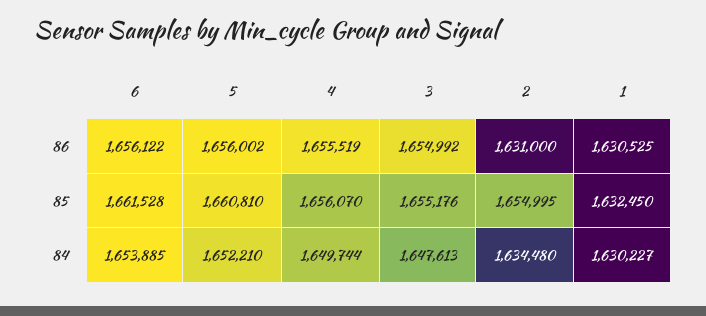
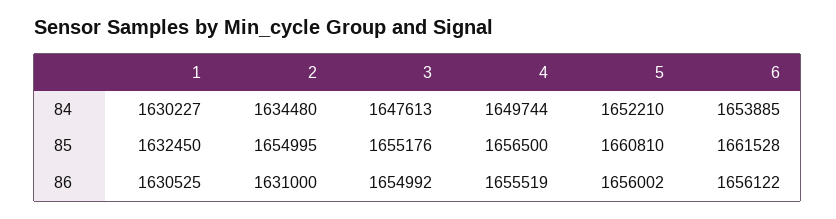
  {
    "6": {
      "86": 1656122,
      "85": 1661528,
      "84": 1653885
    },
    "5": {
      "86": 1656002,
      "85": 1660810,
      "84": 1652210
    },
    "4": {
      "86": 1655519,
-     "85": 1656070,
+     "85": 1656500,
      "84": 1649744
    },
    "3": {
      "86": 1654992,
      "85": 1655176,
      "84": 1647613
    },
    "2": {
      "86": 1631000,
      "85": 1654995,
      "84": 1634480
    },
    "1": {
      "86": 1630525,
      "85": 1632450,
      "84": 1630227
    }
  }

